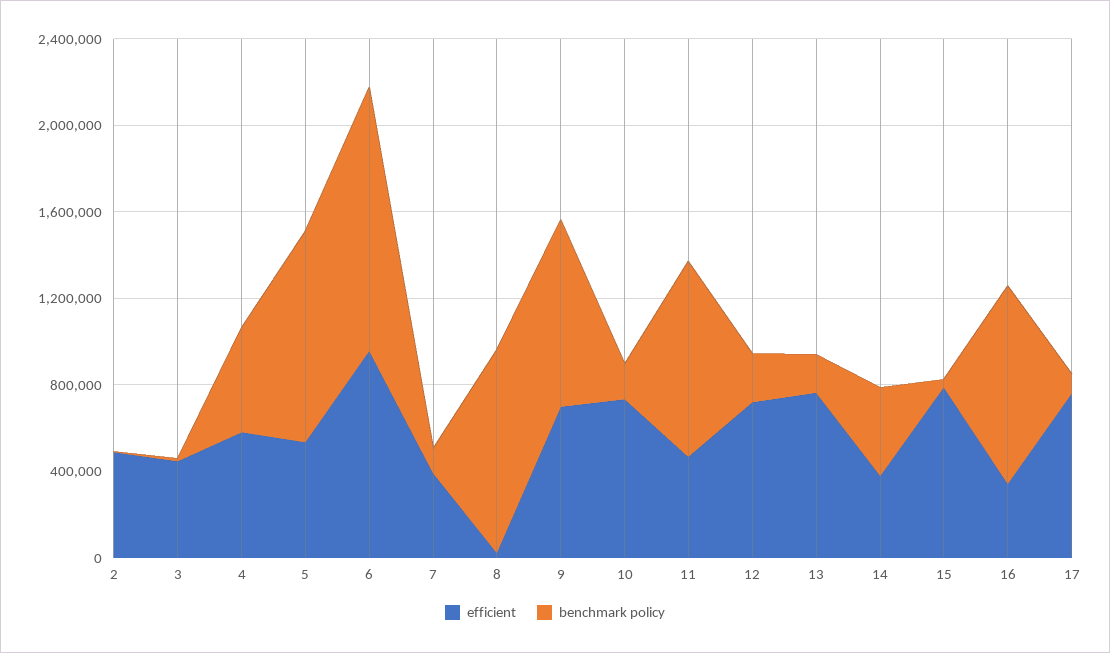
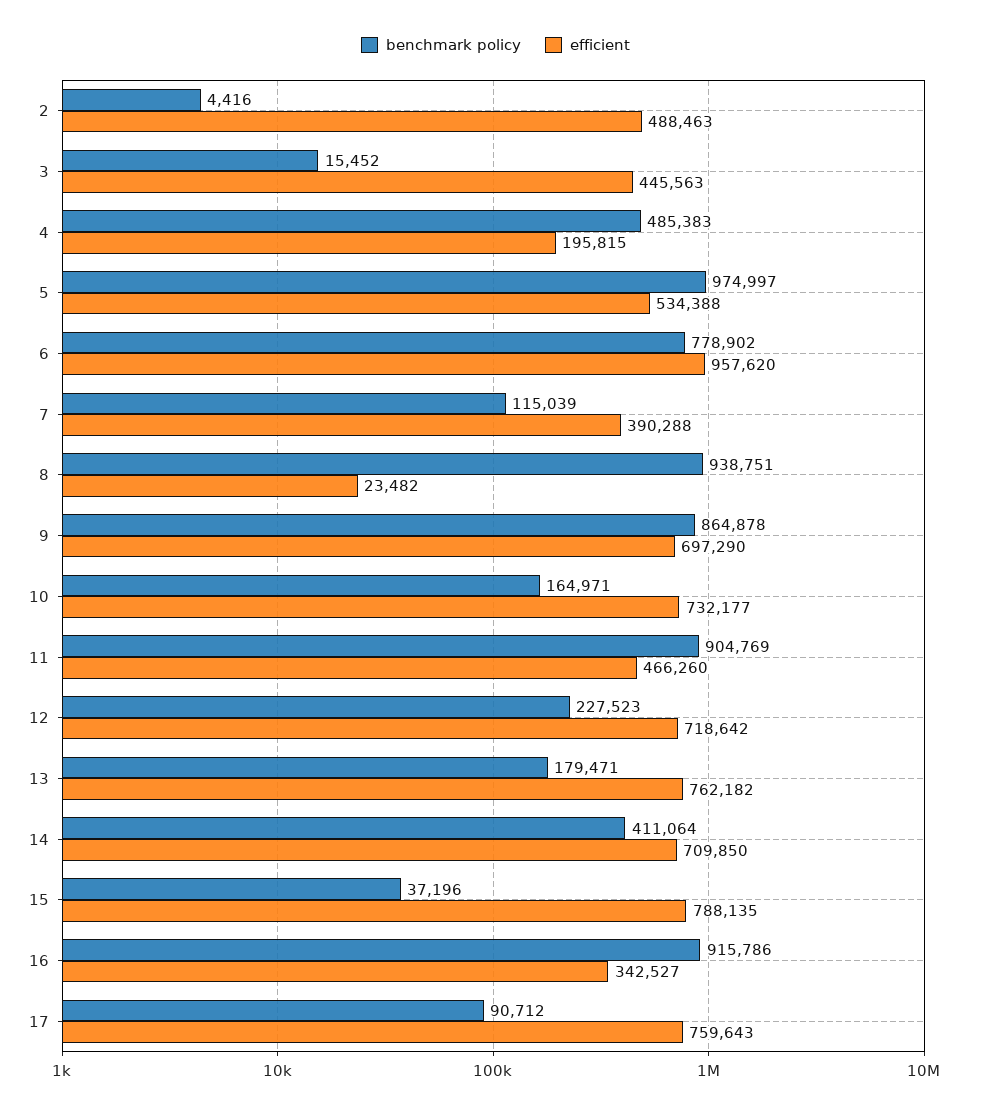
  {
    "efficient": {
      "2": 488463,
      "3": 445563,
-     "4": 600000,
+     "4": 195815,
      "5": 534388,
      "6": 957620,
      "7": 390288,
      "8": 23482,
      "9": 697290,
      "10": 732177,
      "11": 466260,
      "12": 718642,
      "13": 762182,
-     "14": 400000,
+     "14": 709850,
      "15": 788135,
      "16": 342527,
      "17": 759643
    },
    "benchmark policy": {
      "2": 4416,
      "3": 15452,
      "4": 485383,
      "5": 974997,
-     "6": 1200000,
+     "6": 778902,
      "7": 115039,
      "8": 938751,
      "9": 864878,
      "10": 164971,
      "11": 904769,
      "12": 227523,
      "13": 179471,
      "14": 411064,
      "15": 37196,
      "16": 915786,
      "17": 90712
    }
  }

